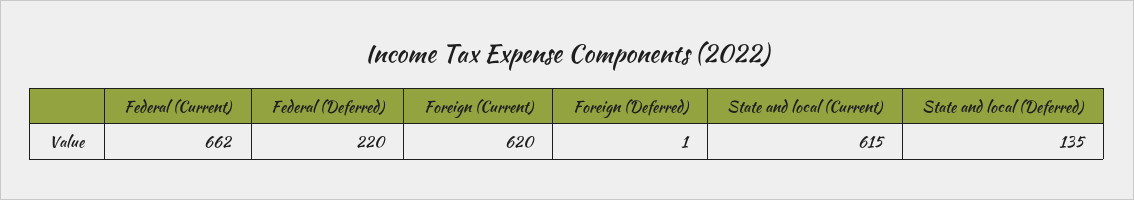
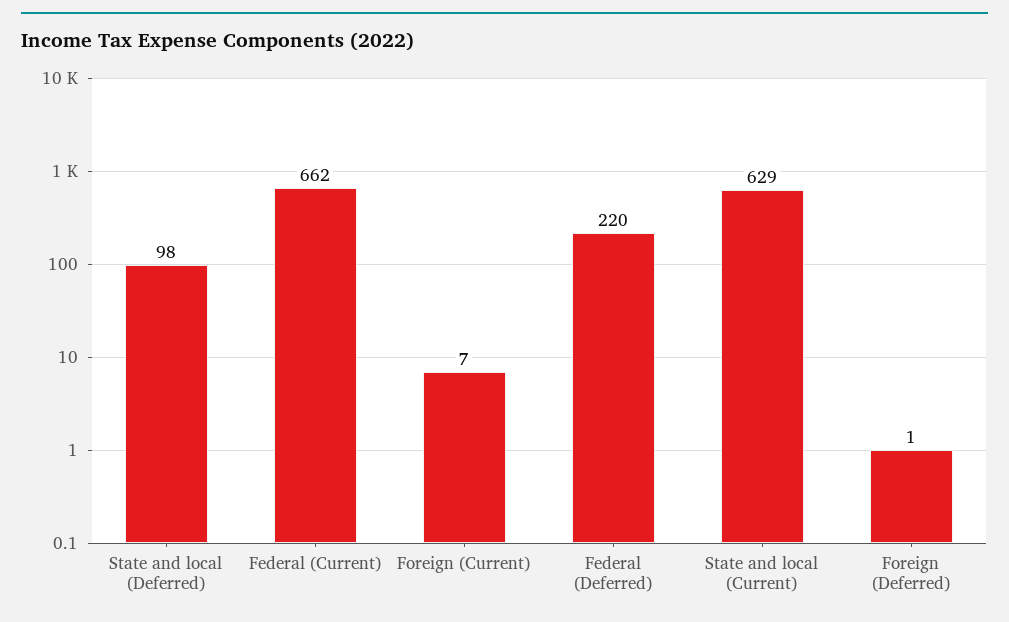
  {
    "Federal (Current)": 662,
    "Federal (Deferred)": 220,
-   "Foreign (Current)": 620,
+   "Foreign (Current)": 7,
    "Foreign (Deferred)": 1,
-   "State and local (Current)": 615,
+   "State and local (Current)": 629,
-   "State and local (Deferred)": 135
+   "State and local (Deferred)": 98
  }

